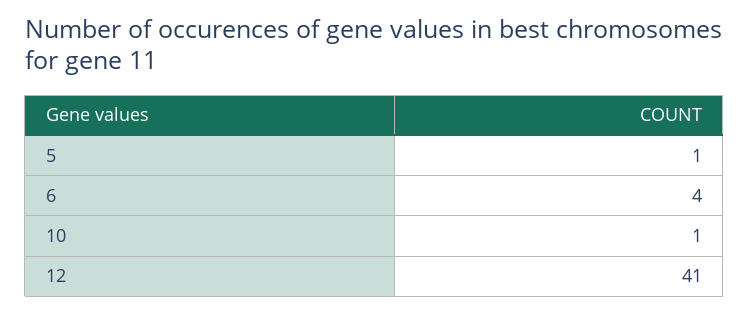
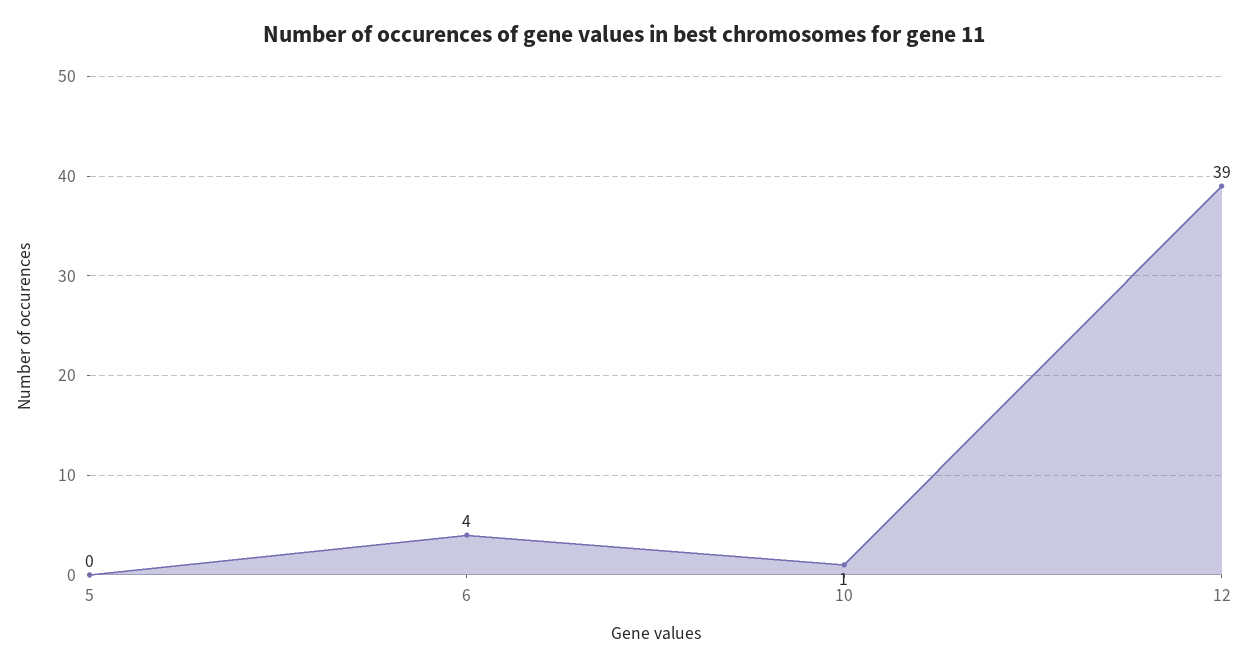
  {
-   "5": 1,
+   "5": 0,
    "6": 4,
    "10": 1,
-   "12": 41
+   "12": 39
  }

